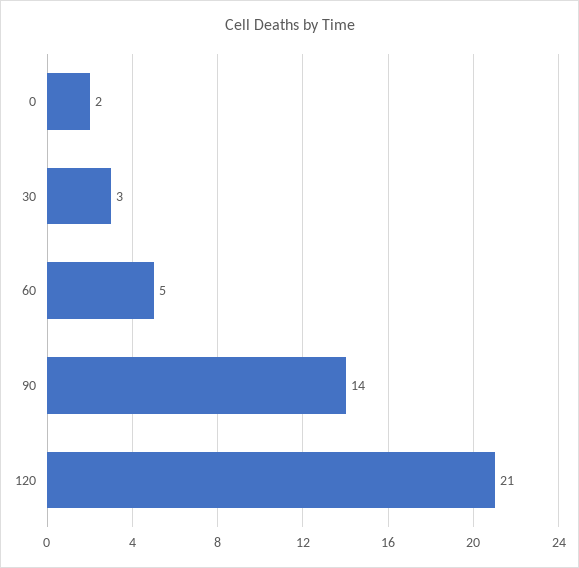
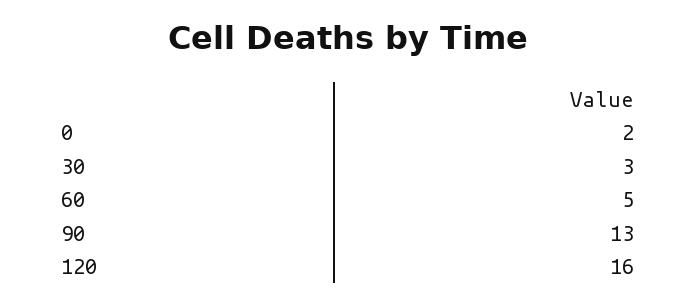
  {
    "0": 2,
    "30": 3,
    "60": 5,
-   "90": 14,
+   "90": 13,
-   "120": 21
+   "120": 16
  }

